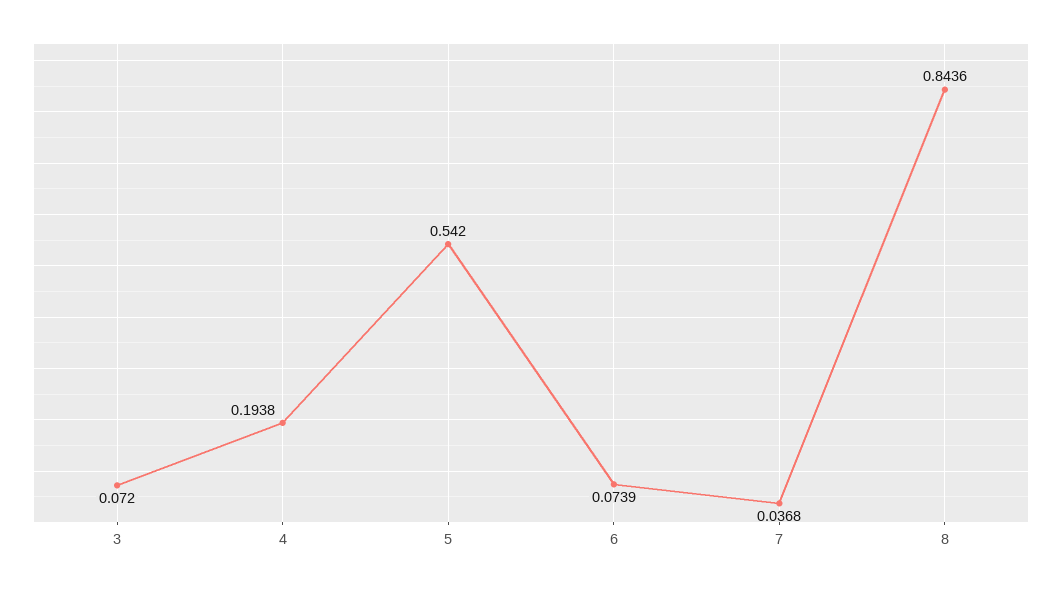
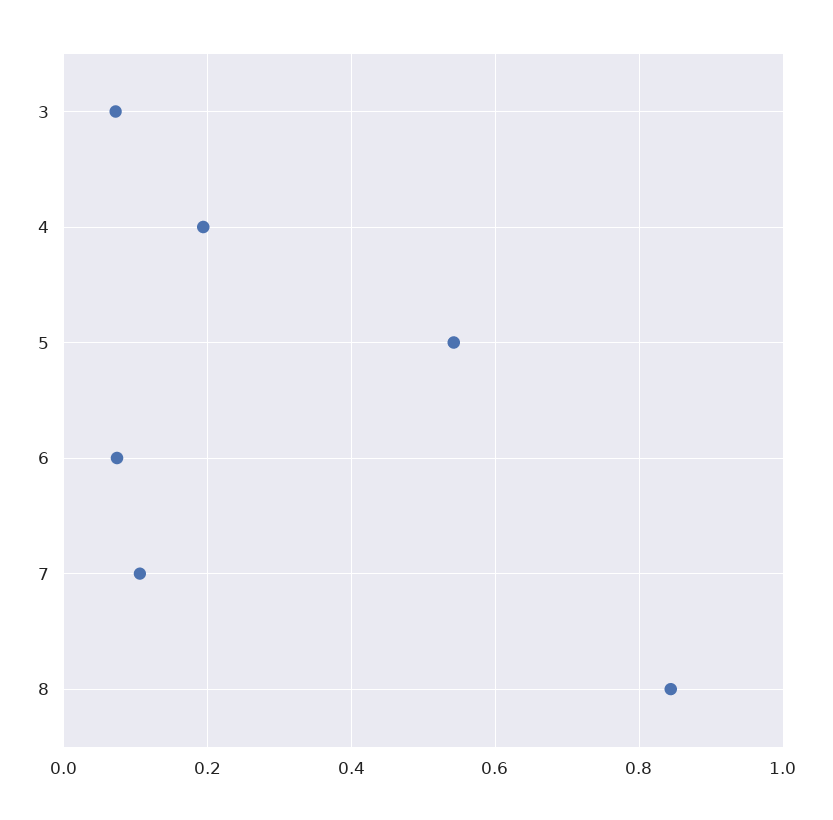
  {
    "3": 0.072,
    "4": 0.1938,
    "5": 0.542,
    "6": 0.0739,
-   "7": 0.0368,
+   "7": 0.1,
    "8": 0.8436
  }

